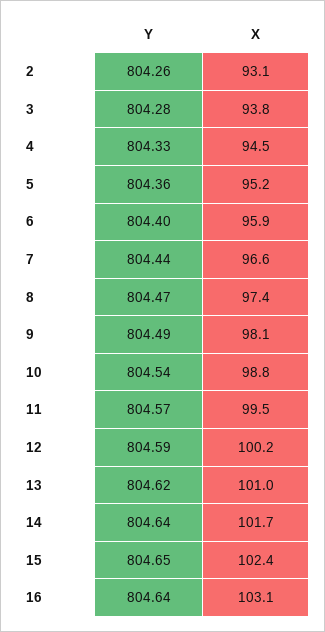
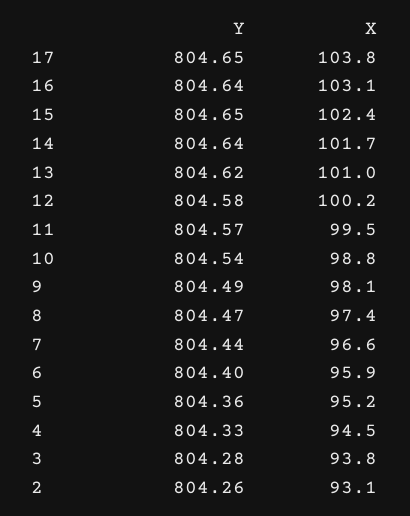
  {
    "Y": {
      "2": 804.26,
      "3": 804.28,
      "4": 804.33,
      "5": 804.36,
      "6": 804.4,
      "7": 804.44,
      "8": 804.47,
      "9": 804.49,
      "10": 804.54,
      "11": 804.57,
-     "12": 804.59,
+     "12": 804.58,
      "13": 804.62,
      "14": 804.64,
      "15": 804.65,
-     "16": 804.64
+     "16": 804.64,
+     "17": 804.65
    },
    "X": {
      "2": 93.1,
      "3": 93.8,
      "4": 94.5,
      "5": 95.2,
      "6": 95.9,
      "7": 96.6,
      "8": 97.4,
      "9": 98.1,
      "10": 98.8,
      "11": 99.5,
      "12": 100.2,
      "13": 101,
      "14": 101.7,
      "15": 102.4,
-     "16": 103.1
+     "16": 103.1,
+     "17": 103.8
    }
  }

